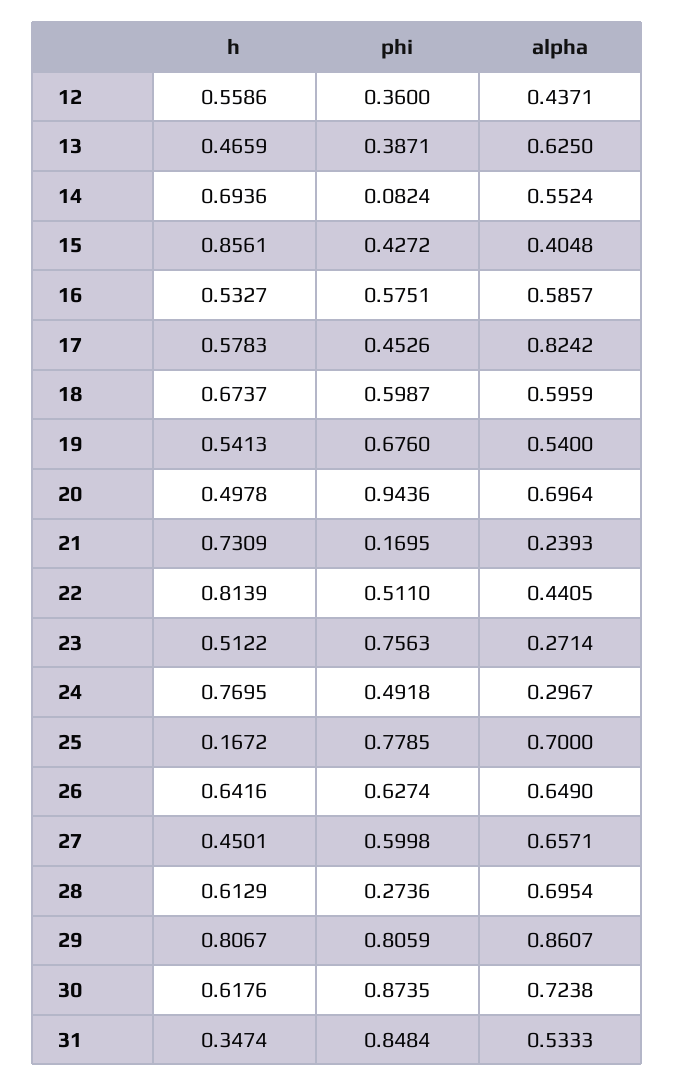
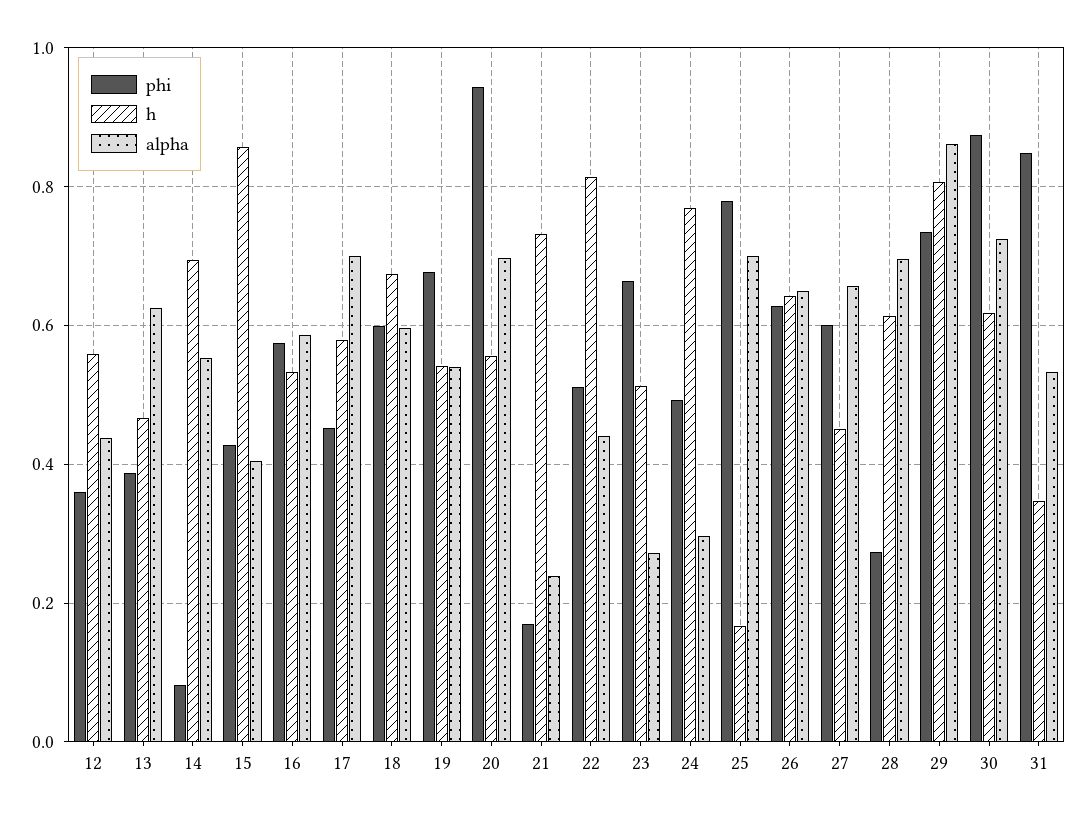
  {
    "h": {
      "12": 0.5586,
      "13": 0.4659,
      "14": 0.6936,
      "15": 0.8561,
      "16": 0.5327,
      "17": 0.5783,
      "18": 0.6737,
      "19": 0.5413,
-     "20": 0.4978,
+     "20": 0.56,
      "21": 0.7309,
      "22": 0.8139,
      "23": 0.5122,
      "24": 0.7695,
      "25": 0.1672,
      "26": 0.6416,
      "27": 0.4501,
      "28": 0.6129,
      "29": 0.8067,
      "30": 0.6176,
      "31": 0.3474
    },
    "phi": {
      "12": 0.36,
      "13": 0.3871,
      "14": 0.0824,
      "15": 0.4272,
      "16": 0.5751,
      "17": 0.4526,
      "18": 0.5987,
      "19": 0.676,
      "20": 0.9436,
      "21": 0.1695,
      "22": 0.511,
-     "23": 0.7563,
+     "23": 0.66,
      "24": 0.4918,
      "25": 0.7785,
      "26": 0.6274,
      "27": 0.5998,
      "28": 0.2736,
-     "29": 0.8059,
+     "29": 0.74,
      "30": 0.8735,
      "31": 0.8484
    },
    "alpha": {
      "12": 0.4371,
      "13": 0.625,
      "14": 0.5524,
      "15": 0.4048,
      "16": 0.5857,
-     "17": 0.8242,
+     "17": 0.7,
      "18": 0.5959,
      "19": 0.54,
      "20": 0.6964,
      "21": 0.2393,
      "22": 0.4405,
      "23": 0.2714,
      "24": 0.2967,
      "25": 0.7,
      "26": 0.649,
      "27": 0.6571,
      "28": 0.6954,
      "29": 0.8607,
      "30": 0.7238,
      "31": 0.5333
    }
  }

